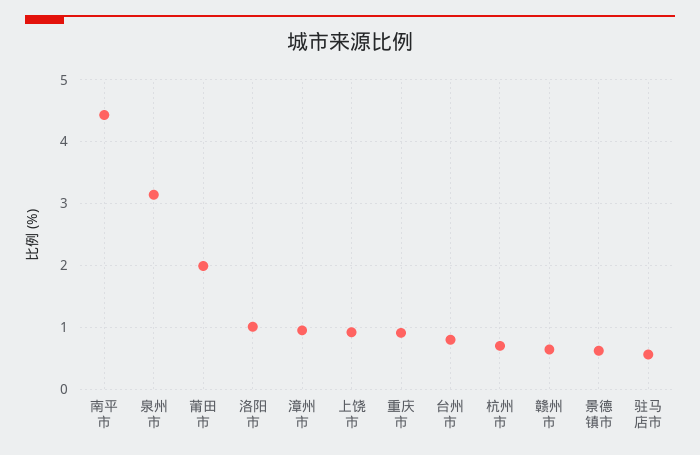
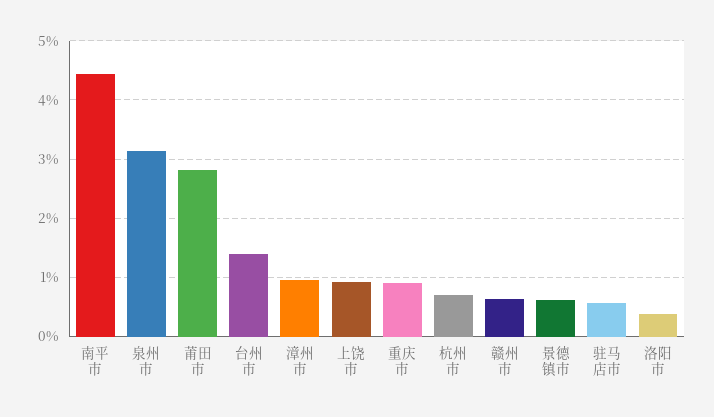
  {
    "南平市": 4.4,
    "泉州市": 3.1,
-   "莆田市": 2,
+   "莆田市": 2.8,
-   "洛阳市": 1,
+   "洛阳市": 0.4,
    "漳州市": 1,
    "上饶市": 0.9,
    "重庆市": 0.9,
-   "台州市": 0.8,
+   "台州市": 1.4,
    "杭州市": 0.7,
    "赣州市": 0.6,
    "景德镇市": 0.6,
    "驻马店市": 0.6
  }

